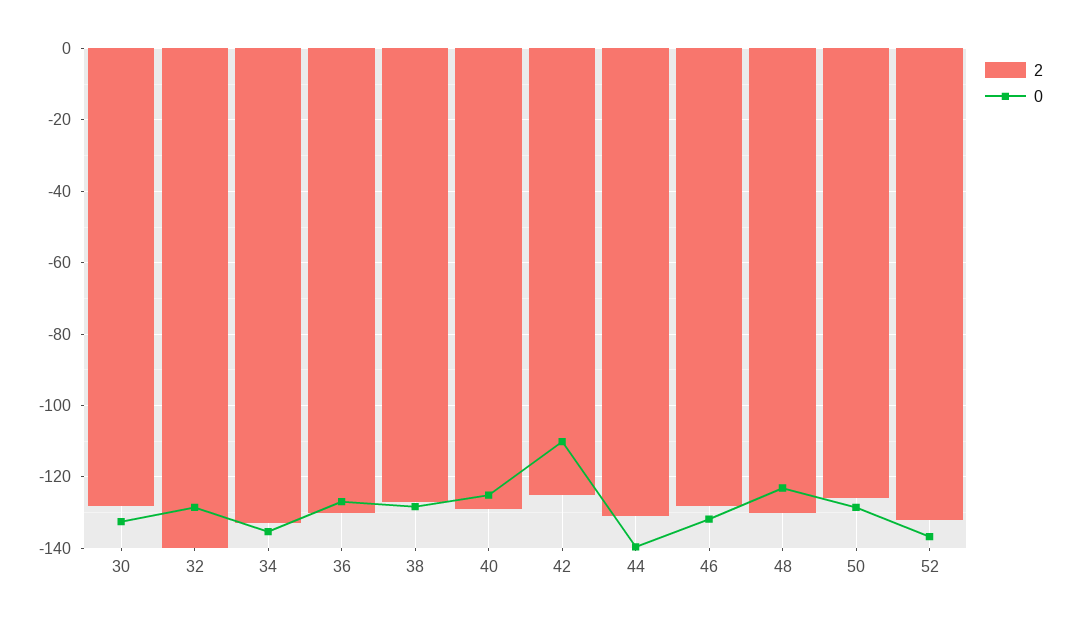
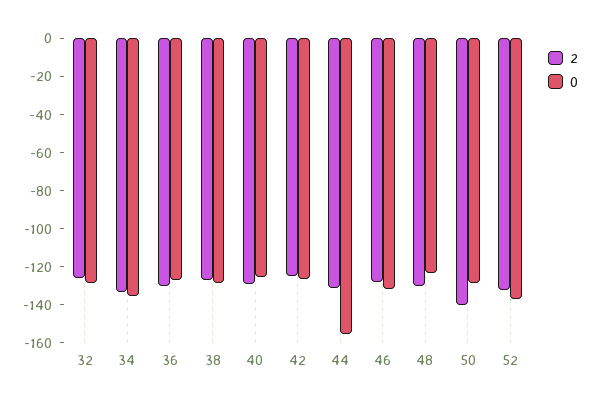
  {
    "2": {
-     "30": -128,
-     "32": -140,
+     "32": -125,
      "34": -134,
      "36": -130,
      "38": -128,
      "40": -130,
      "42": -126,
      "44": -132,
      "46": -128,
      "48": -130,
-     "50": -126,
+     "50": -140,
      "52": -132
    },
    "0": {
-     "30": -132,
      "32": -128,
      "34": -136,
      "36": -126,
      "38": -128,
      "40": -126,
-     "42": -110,
+     "42": -125,
-     "44": -140,
+     "44": -155,
      "46": -132,
      "48": -124,
      "50": -128,
      "52": -136
    }
  }

